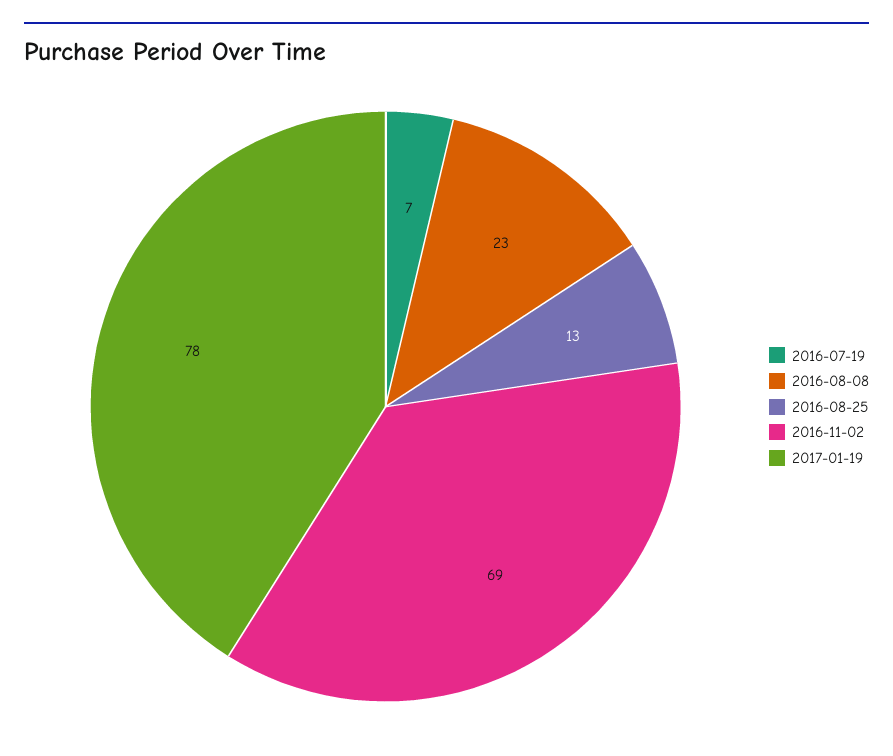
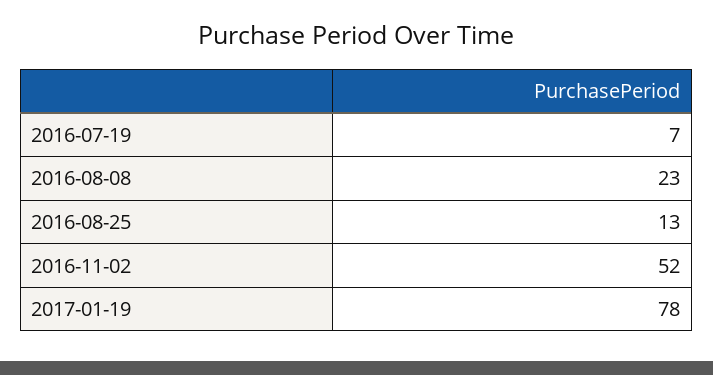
  {
    "2016-07-19": 7,
    "2016-08-08": 23,
    "2016-08-25": 13,
-   "2016-11-02": 69,
+   "2016-11-02": 52,
    "2017-01-19": 78
  }

